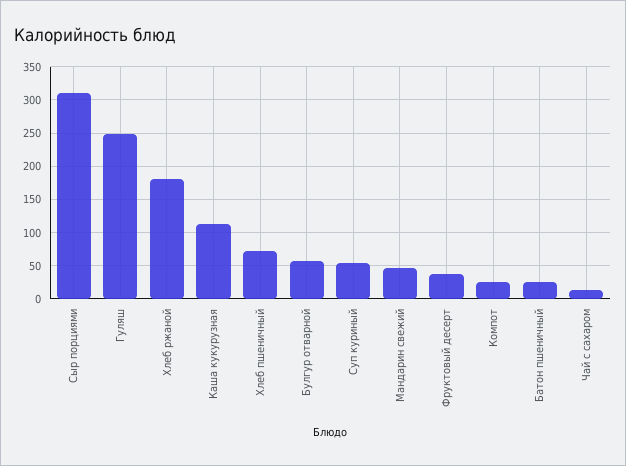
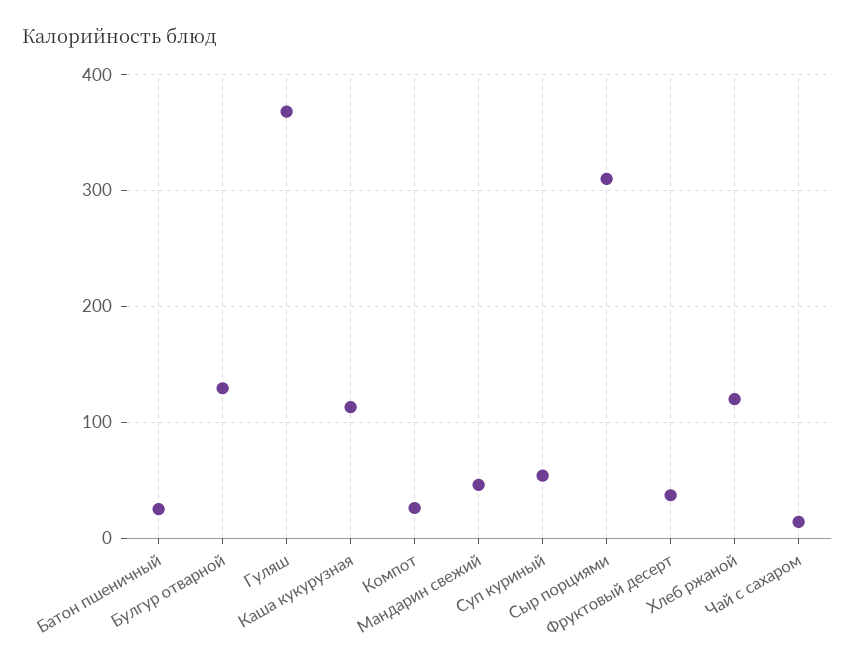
  {
    "Сыр порциями": 310,
-   "Гуляш": 250,
+   "Гуляш": 370,
-   "Хлеб ржаной": 180,
+   "Хлеб ржаной": 120,
    "Каша кукурузная": 110,
-   "Хлеб пшеничный": 70,
-   "Булгур отварной": 60,
+   "Булгур отварной": 130,
    "Суп куриный": 50,
    "Мандарин свежий": 50,
    "Фруктовый десерт": 40,
    "Компот": 30,
    "Батон пшеничный": 30,
    "Чай с сахаром": 10
  }

